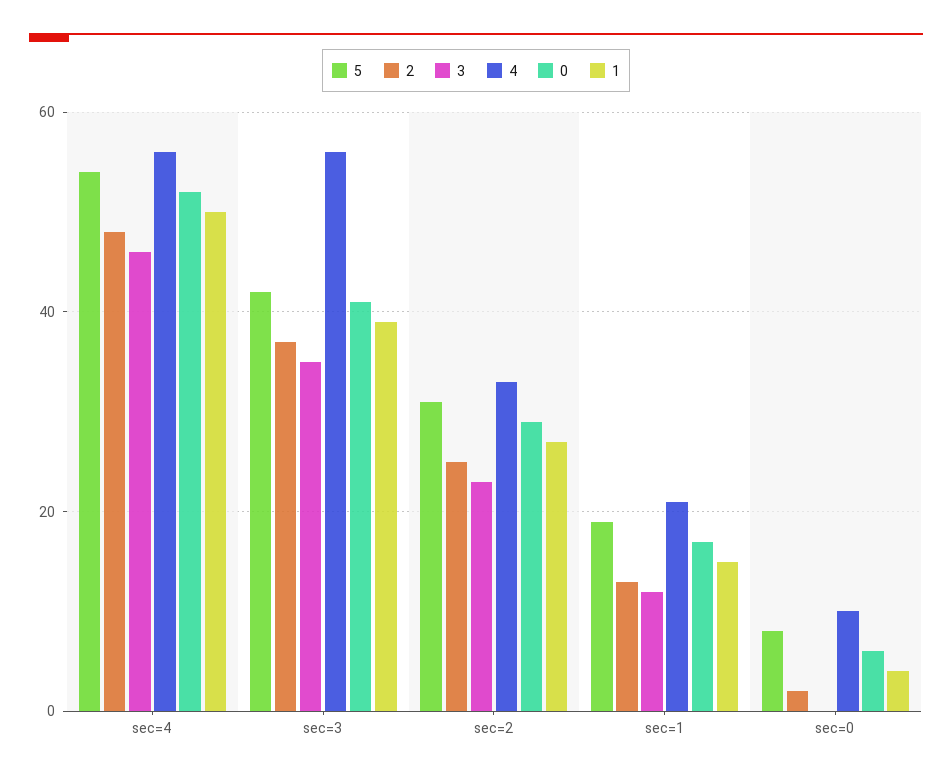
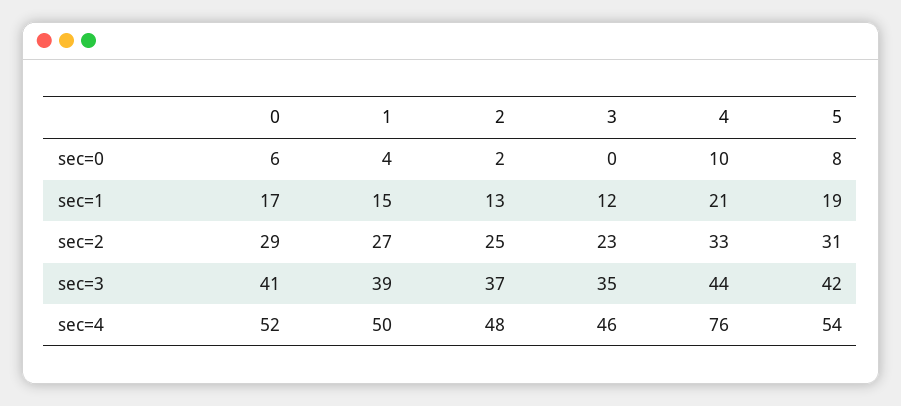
  {
    "5": {
      "sec=4": 54,
      "sec=3": 42,
      "sec=2": 31,
      "sec=1": 19,
      "sec=0": 8
    },
    "2": {
      "sec=4": 48,
      "sec=3": 37,
      "sec=2": 25,
      "sec=1": 13,
      "sec=0": 2
    },
    "3": {
      "sec=4": 46,
      "sec=3": 35,
      "sec=2": 23,
      "sec=1": 12,
      "sec=0": 0
    },
    "4": {
-     "sec=4": 55,
+     "sec=4": 76,
-     "sec=3": 55,
+     "sec=3": 44,
      "sec=2": 33,
      "sec=1": 21,
      "sec=0": 10
    },
    "0": {
      "sec=4": 52,
      "sec=3": 41,
      "sec=2": 29,
      "sec=1": 17,
      "sec=0": 6
    },
    "1": {
      "sec=4": 50,
      "sec=3": 39,
      "sec=2": 27,
      "sec=1": 15,
      "sec=0": 4
    }
  }

